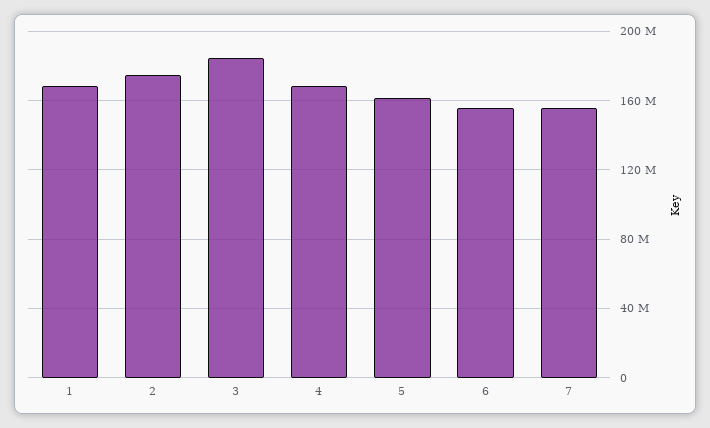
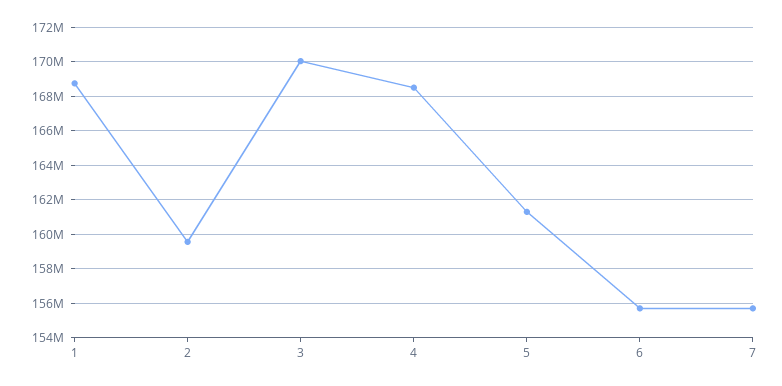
  {
    "1": 169000000,
-   "2": 175000000,
+   "2": 159500000,
-   "3": 185000000,
+   "3": 170000000,
    "4": 168500000,
    "5": 161500000,
    "6": 155500000,
    "7": 155500000
  }

